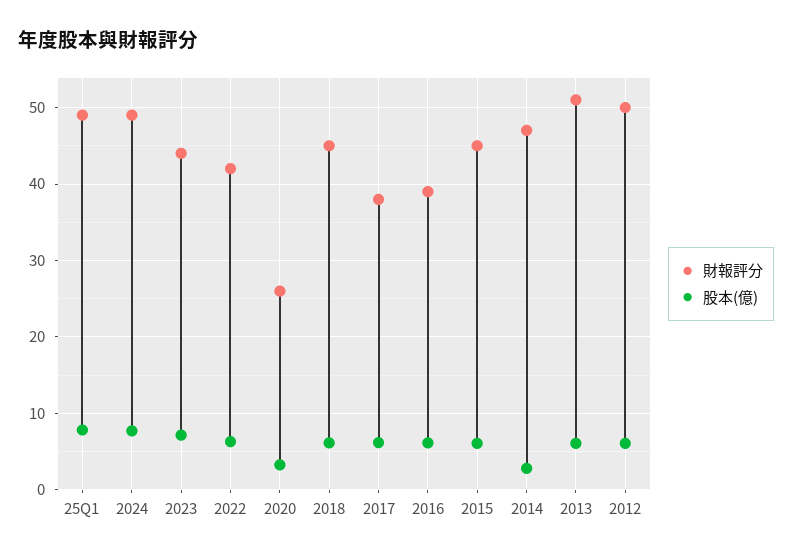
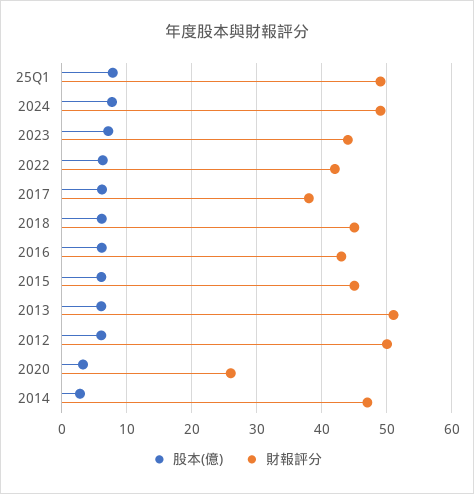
  {
    "財報評分": {
      "25Q1": 49,
      "2024": 49,
      "2023": 44,
      "2022": 42,
      "2020": 26,
      "2018": 45,
      "2017": 38,
-     "2016": 39,
+     "2016": 43,
      "2015": 45,
      "2014": 47,
      "2013": 51,
      "2012": 50
    },
    "股本(億)": {
      "25Q1": 8,
      "2024": 8,
      "2023": 7,
      "2022": 6,
      "2020": 3,
      "2018": 6,
      "2017": 6,
      "2016": 6,
      "2015": 6,
      "2014": 3,
      "2013": 6,
      "2012": 6
    }
  }

